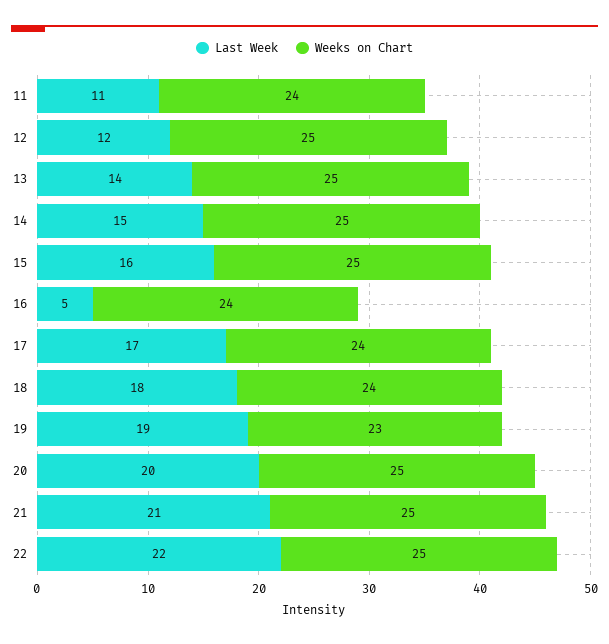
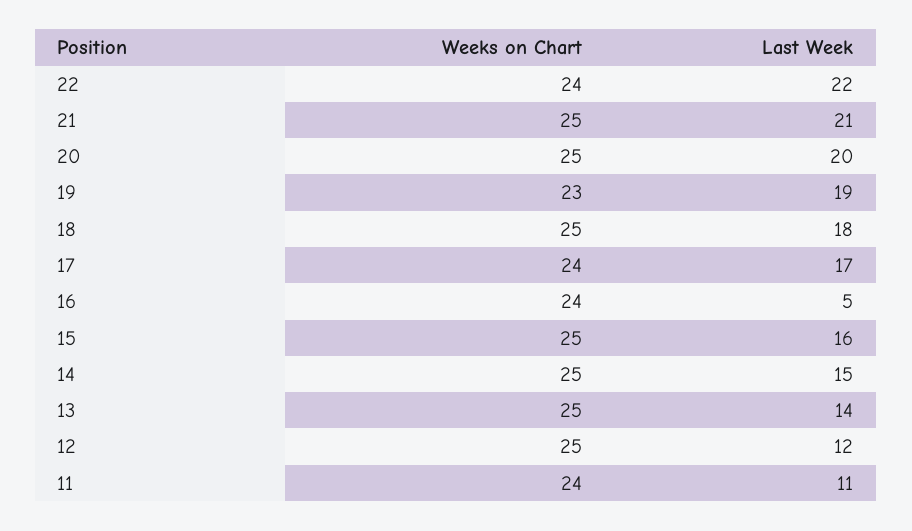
  {
    "Last Week": {
      "11": 11,
      "12": 12,
      "13": 14,
      "14": 15,
      "15": 16,
      "16": 5,
      "17": 17,
      "18": 18,
      "19": 19,
      "20": 20,
      "21": 21,
      "22": 22
    },
    "Weeks on Chart": {
      "11": 24,
      "12": 25,
      "13": 25,
      "14": 25,
      "15": 25,
      "16": 24,
      "17": 24,
-     "18": 24,
+     "18": 25,
      "19": 23,
      "20": 25,
      "21": 25,
-     "22": 25
+     "22": 24
    }
  }

